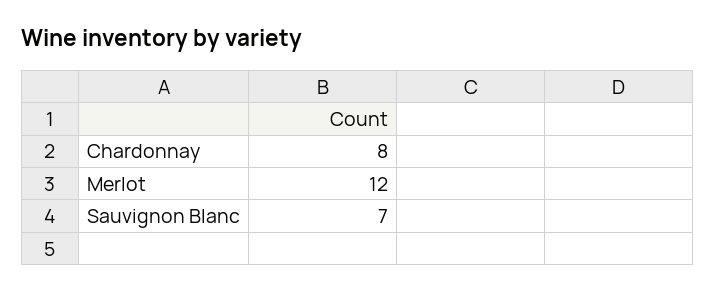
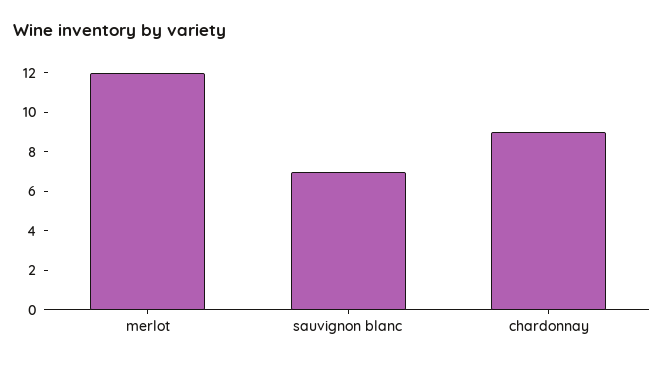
  {
-   "Chardonnay": 8,
+   "Chardonnay": 9,
    "Merlot": 12,
    "Sauvignon Blanc": 7
  }

